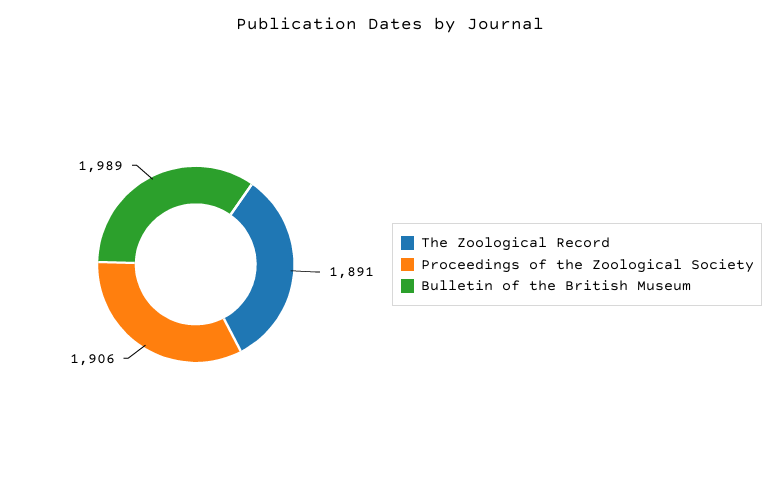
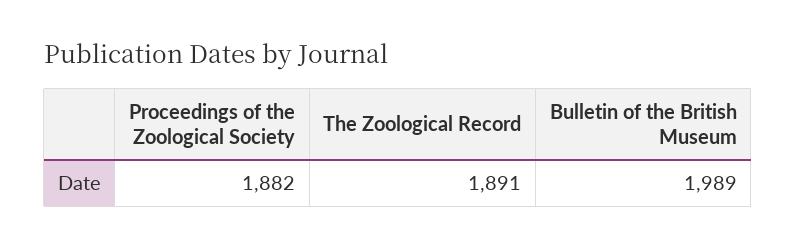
  {
    "The Zoological Record": 1891,
-   "Proceedings of the Zoological Society": 1906,
+   "Proceedings of the Zoological Society": 1882,
    "Bulletin of the British Museum": 1989
  }

